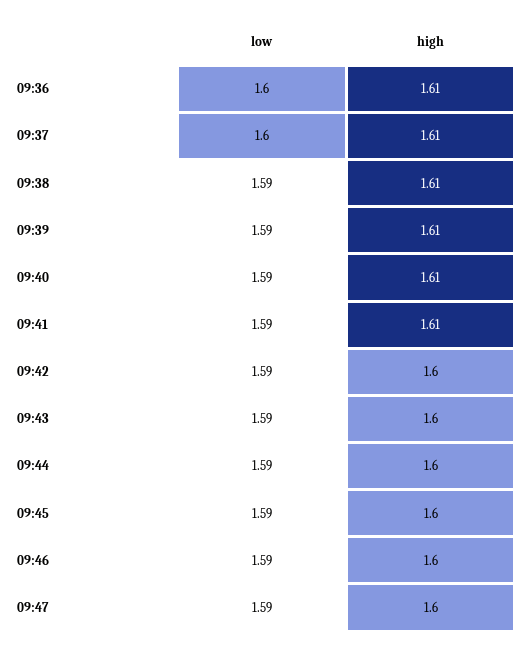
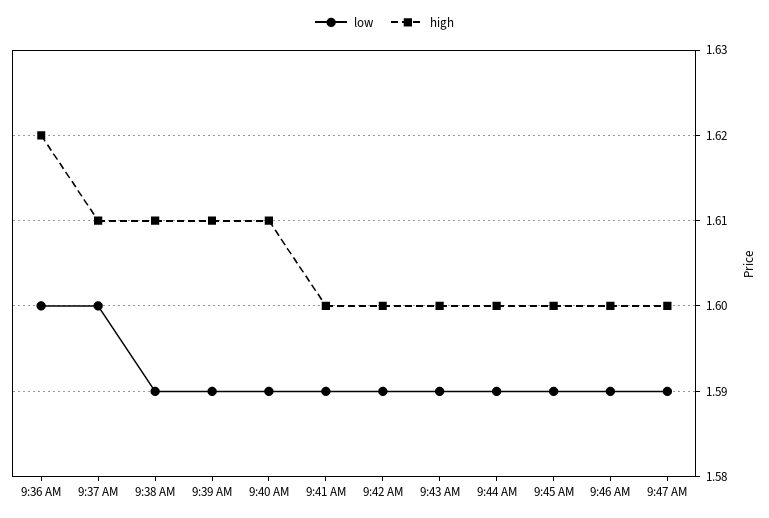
  {
    "low": {
      "09:36": 1.6,
      "09:37": 1.6,
      "09:38": 1.59,
      "09:39": 1.59,
      "09:40": 1.59,
      "09:41": 1.59,
      "09:42": 1.59,
      "09:43": 1.59,
      "09:44": 1.59,
      "09:45": 1.59,
      "09:46": 1.59,
      "09:47": 1.59
    },
    "high": {
-     "09:36": 1.61,
+     "09:36": 1.62,
      "09:37": 1.61,
      "09:38": 1.61,
      "09:39": 1.61,
      "09:40": 1.61,
-     "09:41": 1.61,
+     "09:41": 1.6,
      "09:42": 1.6,
      "09:43": 1.6,
      "09:44": 1.6,
      "09:45": 1.6,
      "09:46": 1.6,
      "09:47": 1.6
    }
  }

